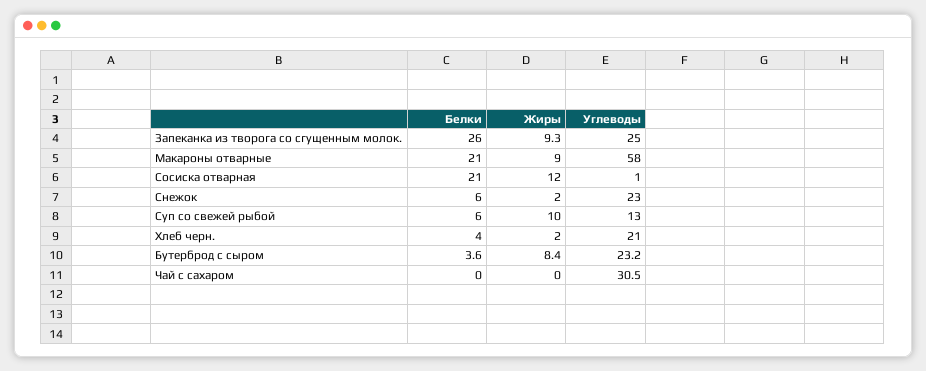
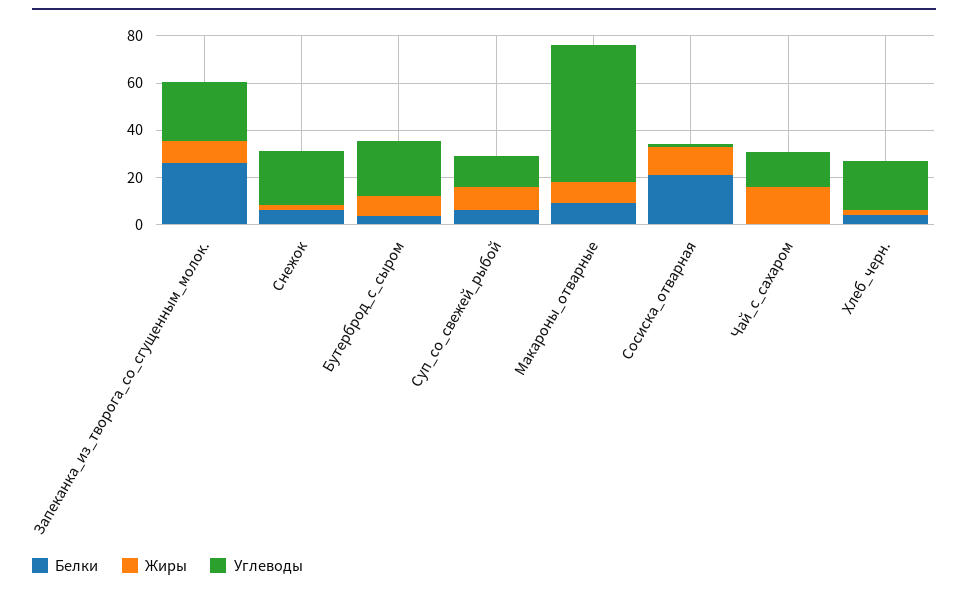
  {
    "Белки": {
      "Запеканка из творога со сгущенным молок.": 26,
-     "Макароны отварные": 21,
+     "Макароны отварные": 10,
      "Сосиска отварная": 21,
      "Снежок": 6,
      "Суп со свежей рыбой": 6,
      "Хлеб черн.": 4,
      "Бутерброд с сыром": 3.6,
      "Чай с сахаром": 0
    },
    "Жиры": {
      "Запеканка из творога со сгущенным молок.": 9.3,
      "Макароны отварные": 9,
      "Сосиска отварная": 12,
      "Снежок": 2,
      "Суп со свежей рыбой": 10,
      "Хлеб черн.": 2,
      "Бутерброд с сыром": 8.4,
-     "Чай с сахаром": 0
+     "Чай с сахаром": 15
    },
    "Углеводы": {
      "Запеканка из творога со сгущенным молок.": 25,
      "Макароны отварные": 58,
      "Сосиска отварная": 1,
      "Снежок": 23,
      "Суп со свежей рыбой": 13,
      "Хлеб черн.": 21,
      "Бутерброд с сыром": 23.2,
-     "Чай с сахаром": 30.5
+     "Чай с сахаром": 15
    }
  }

